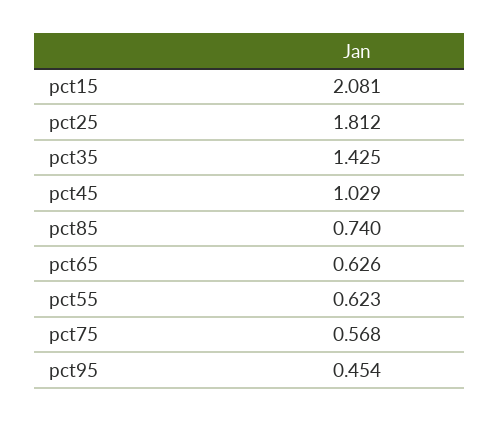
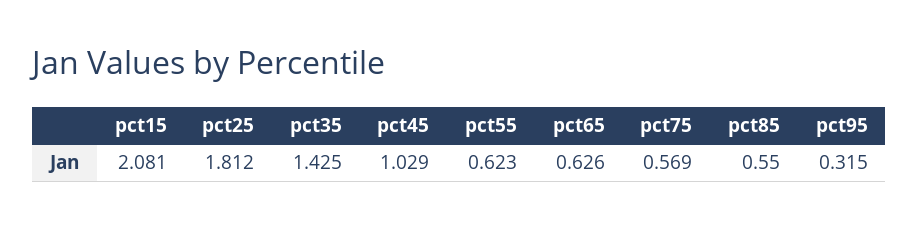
  {
    "pct15": 2.081,
    "pct25": 1.812,
    "pct35": 1.425,
    "pct45": 1.029,
-   "pct85": 0.74,
+   "pct85": 0.55,
    "pct65": 0.626,
    "pct55": 0.623,
-   "pct75": 0.568,
+   "pct75": 0.569,
-   "pct95": 0.454
+   "pct95": 0.315
  }

